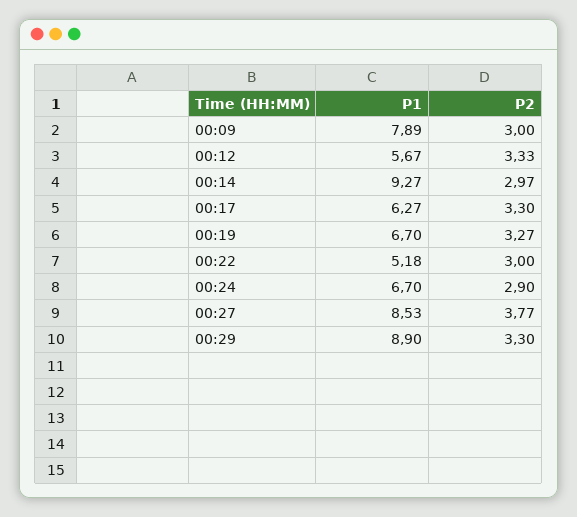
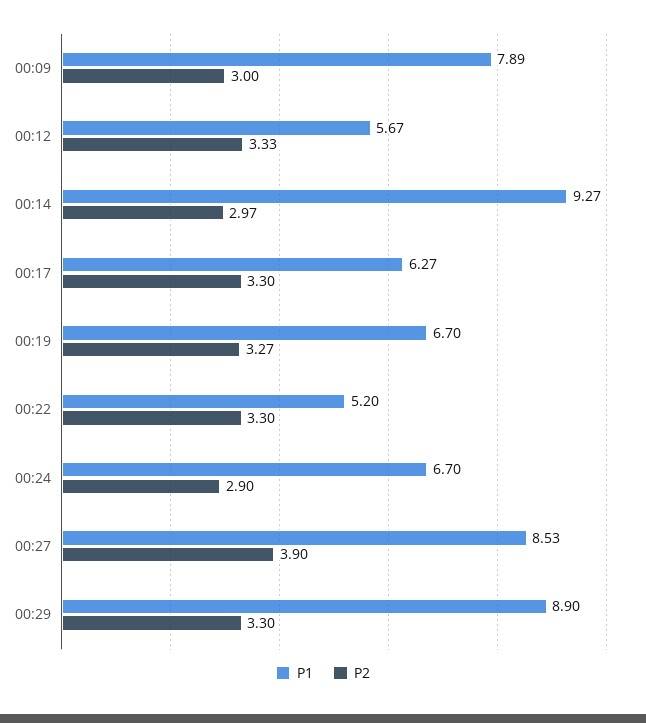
  {
    "P1": {
      "00:09": 7.89,
      "00:12": 5.67,
      "00:14": 9.27,
      "00:17": 6.27,
      "00:19": 6.7,
-     "00:22": 5.18,
+     "00:22": 5.2,
      "00:24": 6.7,
      "00:27": 8.53,
      "00:29": 8.9
    },
    "P2": {
      "00:09": 3,
      "00:12": 3.33,
      "00:14": 2.97,
      "00:17": 3.3,
      "00:19": 3.27,
-     "00:22": 3,
+     "00:22": 3.3,
      "00:24": 2.9,
-     "00:27": 3.77,
+     "00:27": 3.9,
      "00:29": 3.3
    }
  }

